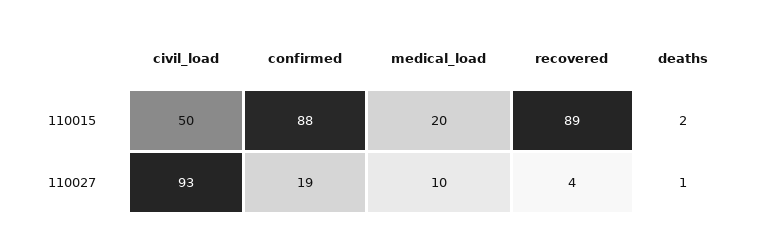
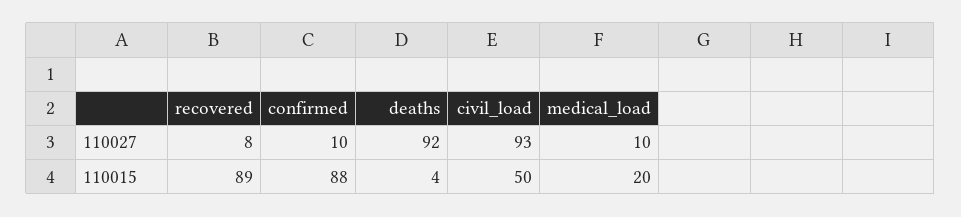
  {
    "civil_load": {
      "110015": 50,
      "110027": 93
    },
    "confirmed": {
      "110015": 88,
-     "110027": 19
+     "110027": 10
    },
    "medical_load": {
      "110015": 20,
      "110027": 10
    },
    "recovered": {
      "110015": 89,
-     "110027": 4
+     "110027": 8
    },
    "deaths": {
-     "110015": 2,
+     "110015": 4,
-     "110027": 1
+     "110027": 92
    }
  }

